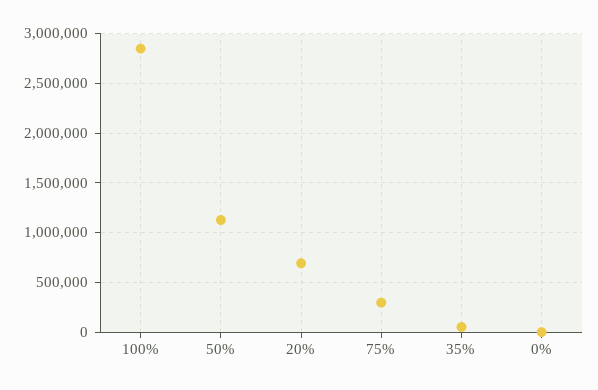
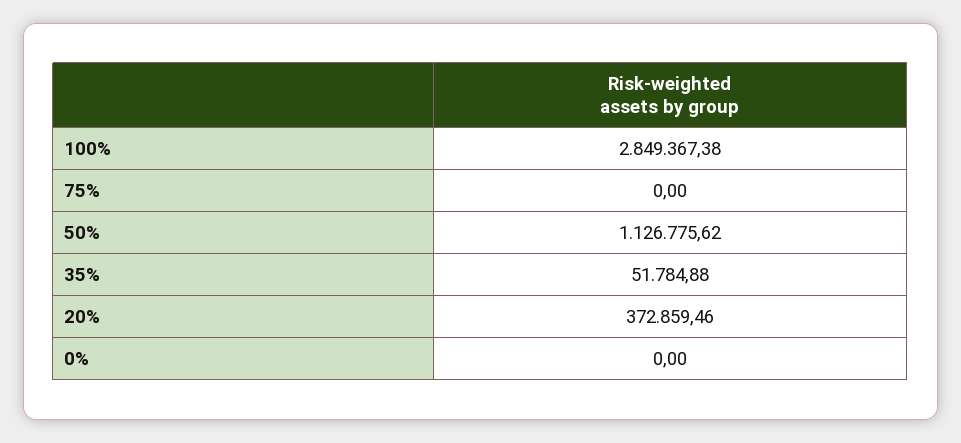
  {
    "100%": 2849367.38,
    "50%": 1126775.62,
-   "20%": 700000,
+   "20%": 372859.46,
-   "75%": 300000,
+   "75%": 0,
    "35%": 51784.88,
    "0%": 0
  }

